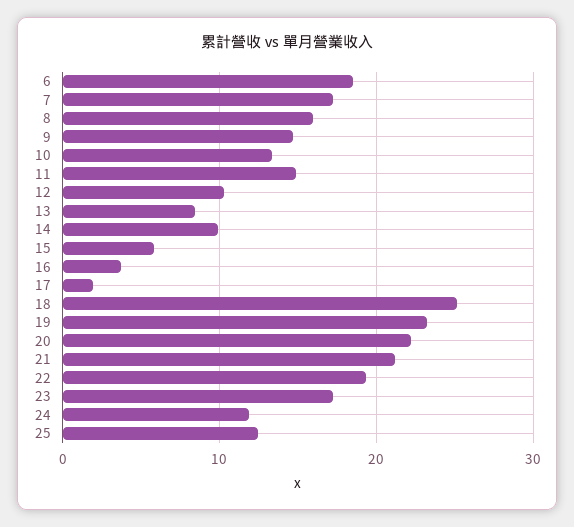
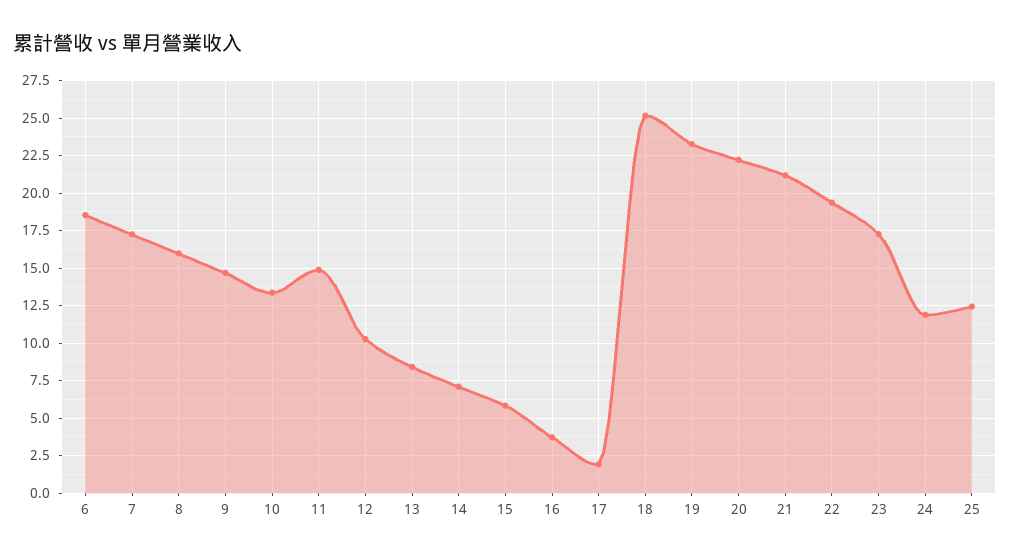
  {
    "6": 18.5,
    "7": 17.5,
    "8": 16,
    "9": 14.5,
    "10": 13.5,
    "11": 15,
    "12": 10.5,
    "13": 8.5,
-   "14": 10,
+   "14": 7,
    "15": 6,
    "16": 3.5,
    "17": 2,
    "18": 25,
    "19": 23.5,
    "20": 22,
    "21": 21,
    "22": 19.5,
    "23": 17.5,
    "24": 12,
    "25": 12.5
  }

